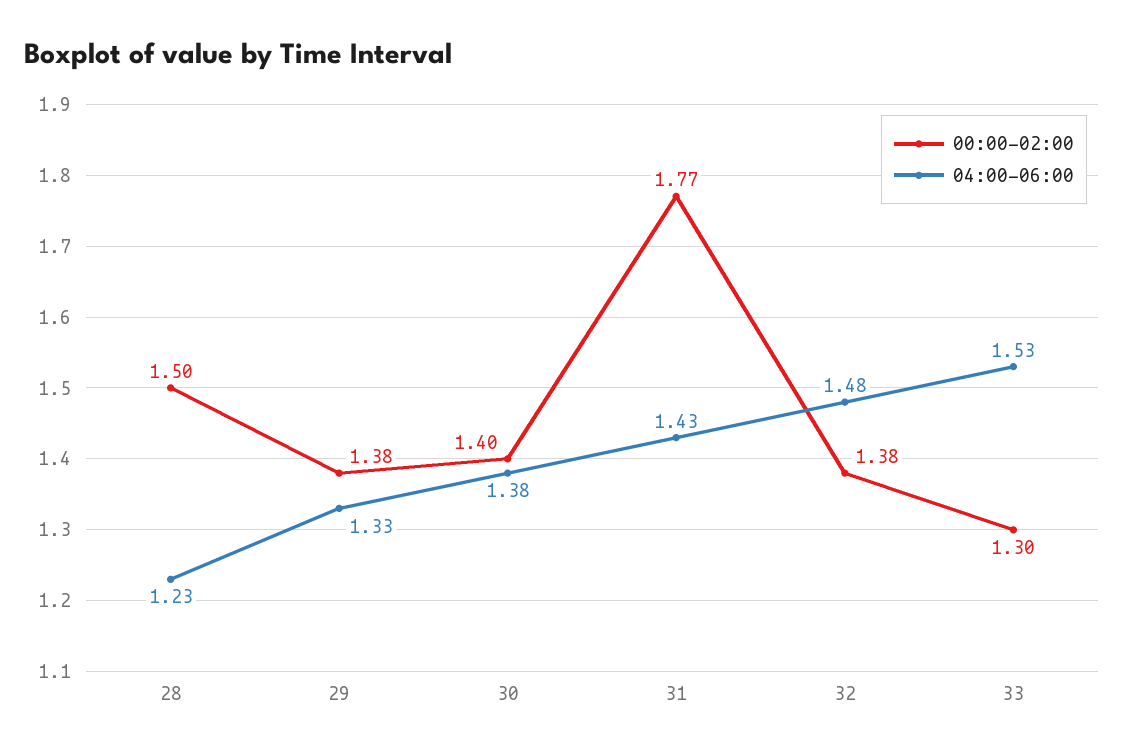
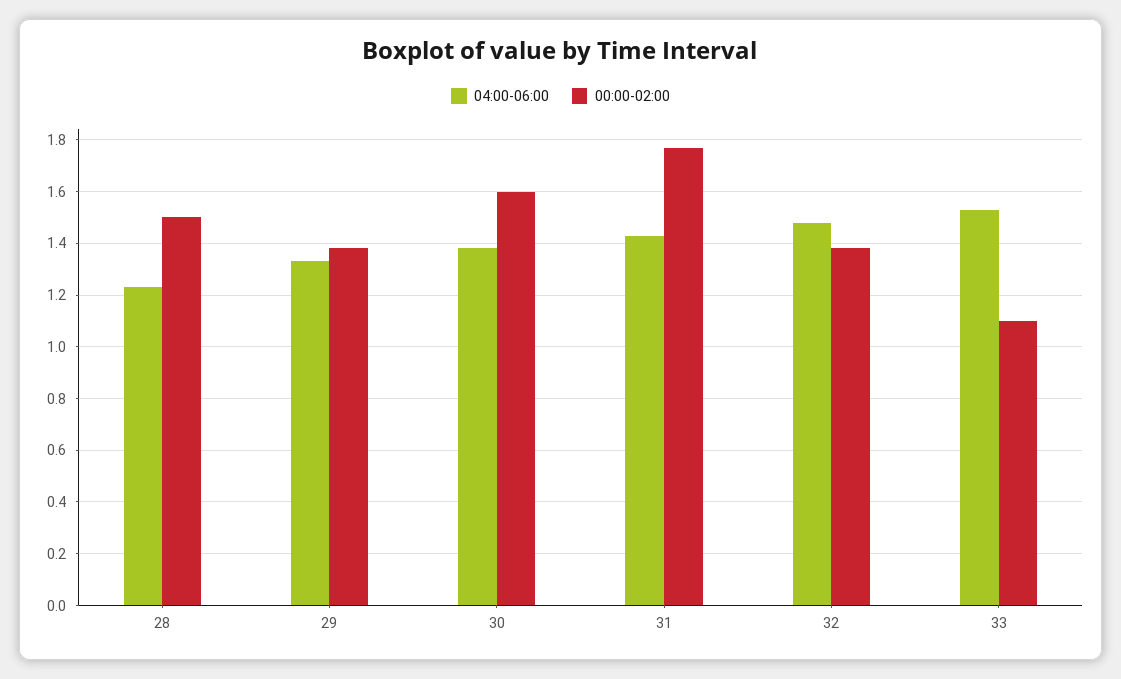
  {
    "00:00-02:00": {
      "28": 1.5,
      "29": 1.38,
-     "30": 1.4,
+     "30": 1.6,
      "31": 1.77,
      "32": 1.38,
-     "33": 1.3
+     "33": 1.1
    },
    "04:00-06:00": {
      "28": 1.23,
      "29": 1.33,
      "30": 1.38,
      "31": 1.43,
      "32": 1.48,
      "33": 1.53
    }
  }

